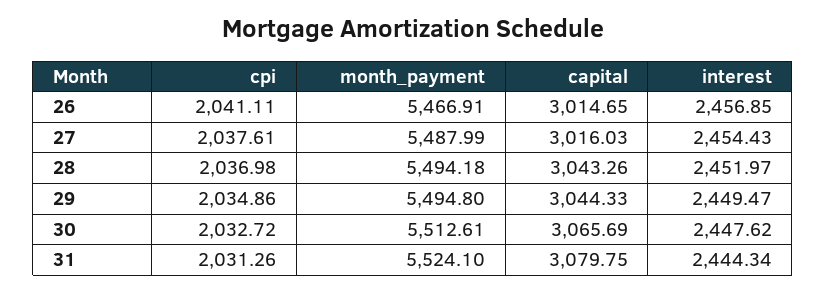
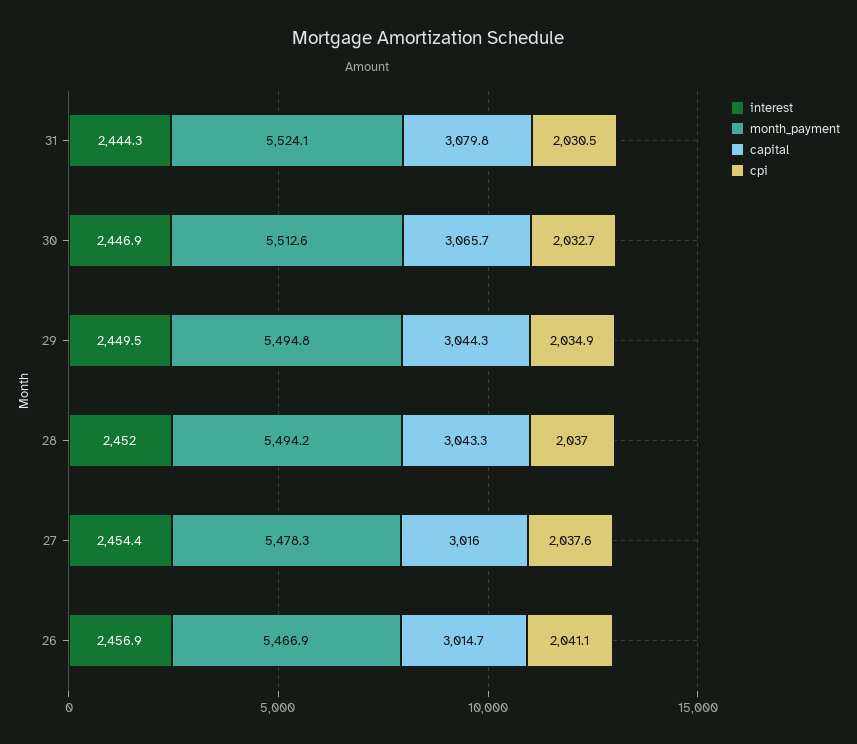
  {
    "cpi": {
      "26": 2041.11,
      "27": 2037.61,
      "28": 2036.98,
      "29": 2034.86,
      "30": 2032.72,
-     "31": 2031.26
+     "31": 2030.5
    },
    "month_payment": {
      "26": 5466.91,
-     "27": 5487.99,
+     "27": 5478.3,
      "28": 5494.18,
      "29": 5494.8,
      "30": 5512.61,
      "31": 5524.1
    },
    "capital": {
      "26": 3014.65,
      "27": 3016.03,
      "28": 3043.26,
      "29": 3044.33,
      "30": 3065.69,
      "31": 3079.75
    },
    "interest": {
      "26": 2456.85,
      "27": 2454.43,
      "28": 2451.97,
      "29": 2449.47,
-     "30": 2447.62,
+     "30": 2446.9,
      "31": 2444.34
    }
  }

